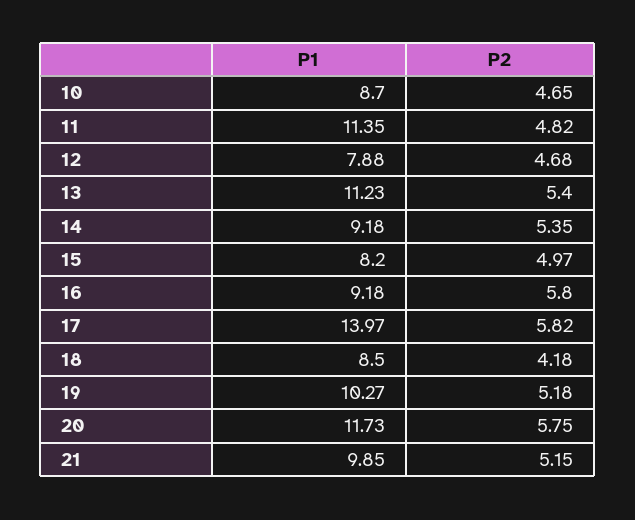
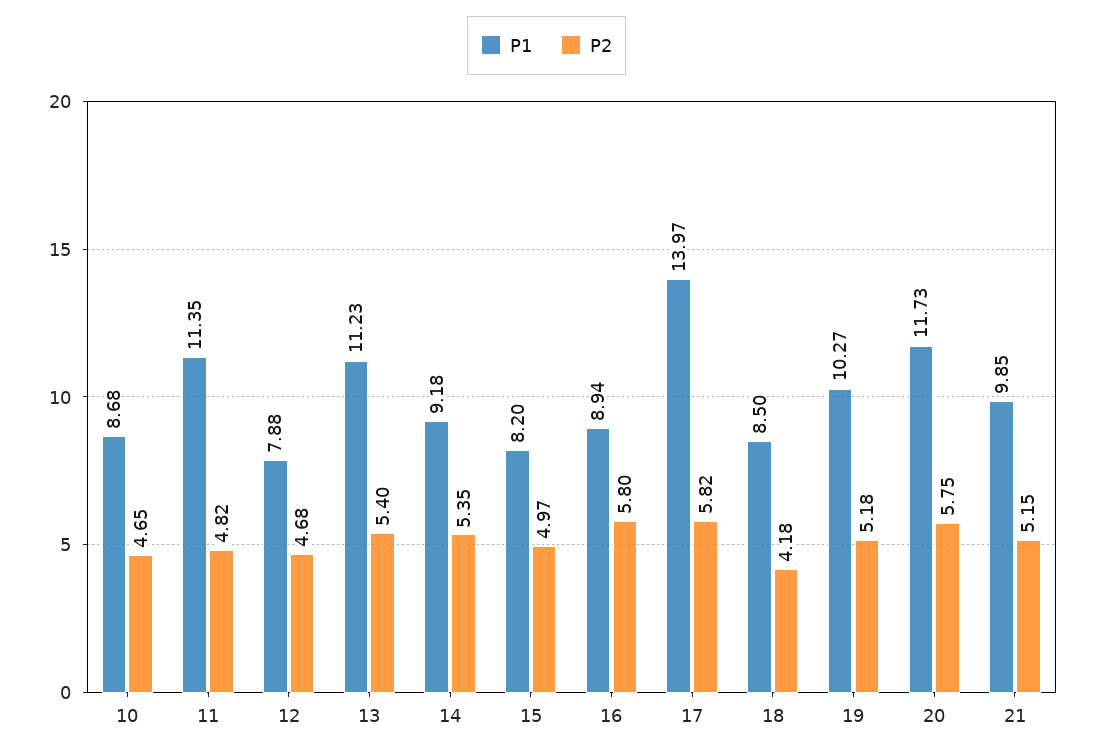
  {
    "P1": {
-     "10": 8.7,
+     "10": 8.68,
      "11": 11.35,
      "12": 7.88,
      "13": 11.23,
      "14": 9.18,
      "15": 8.2,
-     "16": 9.18,
+     "16": 8.94,
      "17": 13.97,
      "18": 8.5,
      "19": 10.27,
      "20": 11.73,
      "21": 9.85
    },
    "P2": {
      "10": 4.65,
      "11": 4.82,
      "12": 4.68,
      "13": 5.4,
      "14": 5.35,
      "15": 4.97,
      "16": 5.8,
      "17": 5.82,
      "18": 4.18,
      "19": 5.18,
      "20": 5.75,
      "21": 5.15
    }
  }

